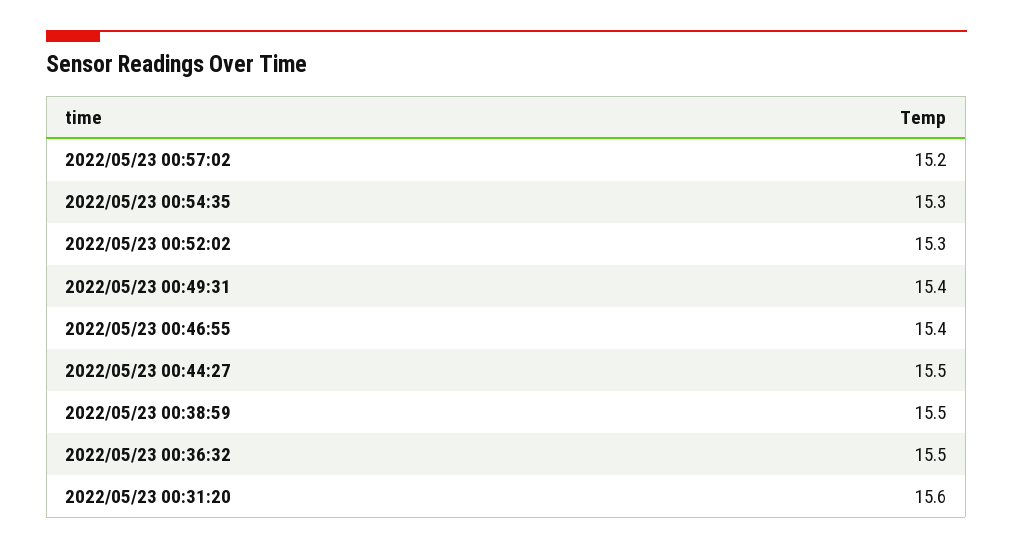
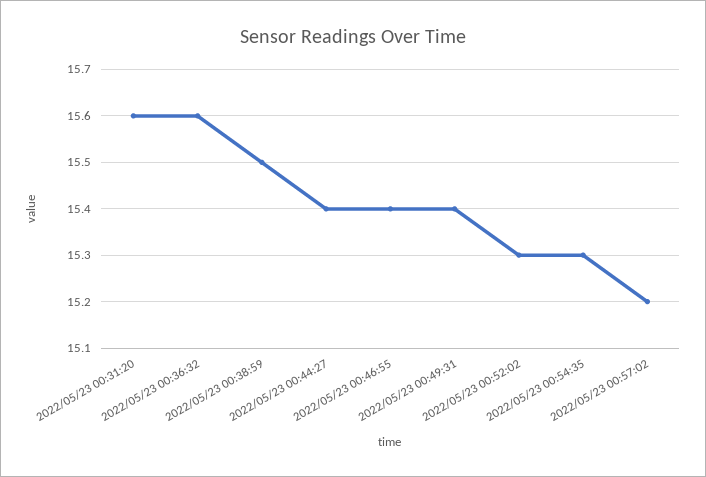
  {
    "2022/05/23 00:57:02": 15.2,
    "2022/05/23 00:54:35": 15.3,
    "2022/05/23 00:52:02": 15.3,
    "2022/05/23 00:49:31": 15.4,
    "2022/05/23 00:46:55": 15.4,
-   "2022/05/23 00:44:27": 15.5,
+   "2022/05/23 00:44:27": 15.4,
    "2022/05/23 00:38:59": 15.5,
-   "2022/05/23 00:36:32": 15.5,
+   "2022/05/23 00:36:32": 15.6,
    "2022/05/23 00:31:20": 15.6
  }

